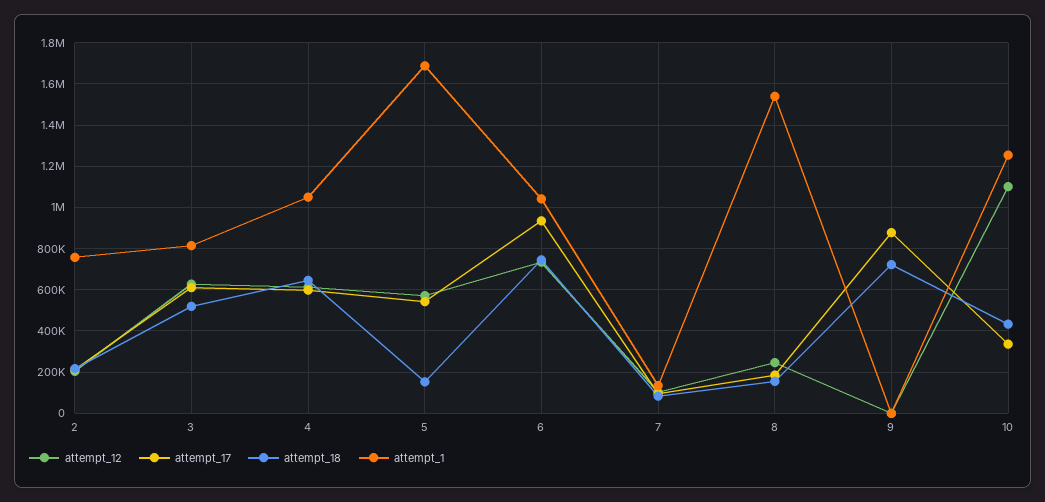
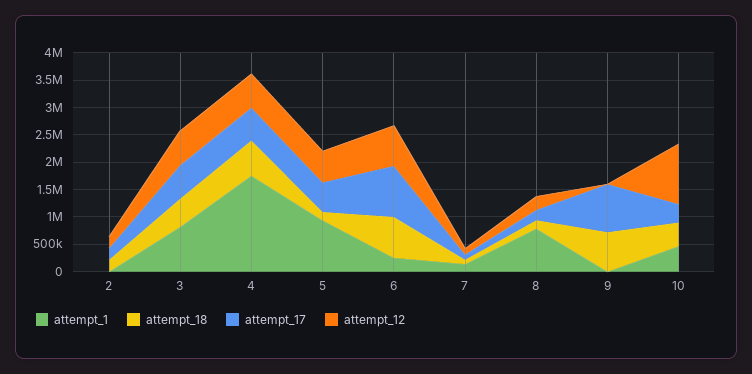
  {
    "attempt_12": {
      "2": 200000,
      "3": 650000,
      "4": 600000,
      "5": 550000,
      "6": 750000,
      "7": 100000,
      "8": 250000,
      "9": 0,
      "10": 1100000
    },
    "attempt_17": {
      "2": 200000,
      "3": 600000,
      "4": 600000,
      "5": 550000,
      "6": 950000,
      "7": 100000,
      "8": 200000,
      "9": 900000,
      "10": 350000
    },
    "attempt_18": {
      "2": 200000,
      "3": 500000,
      "4": 650000,
      "5": 150000,
      "6": 750000,
      "7": 100000,
      "8": 150000,
      "9": 700000,
      "10": 450000
    },
    "attempt_1": {
-     "2": 750000,
+     "2": 0,
      "3": 800000,
-     "4": 1050000,
+     "4": 1750000,
-     "5": 1700000,
+     "5": 1000000,
-     "6": 1050000,
+     "6": 250000,
      "7": 150000,
-     "8": 1550000,
+     "8": 750000,
      "9": 0,
-     "10": 1250000
+     "10": 500000
    }
  }

